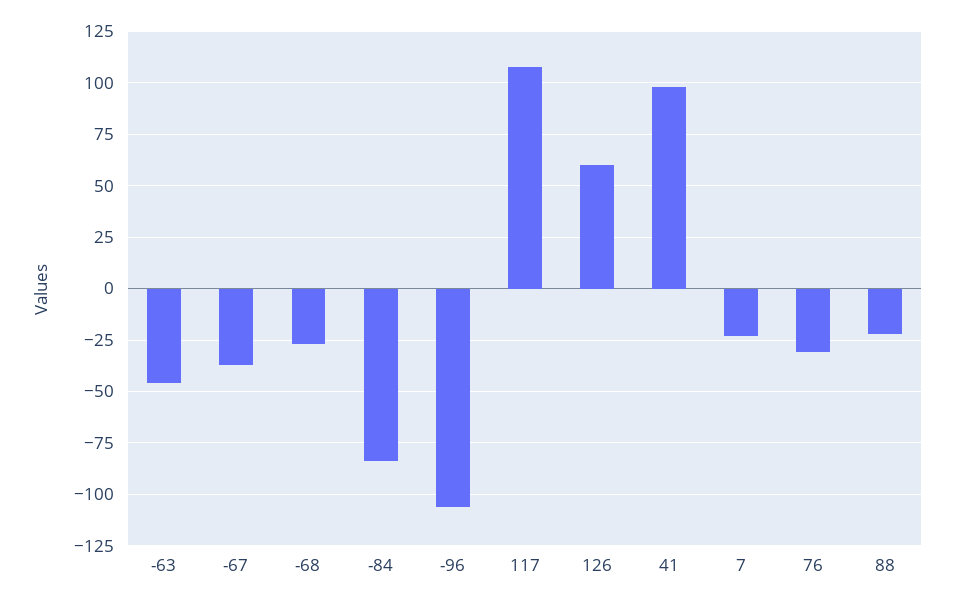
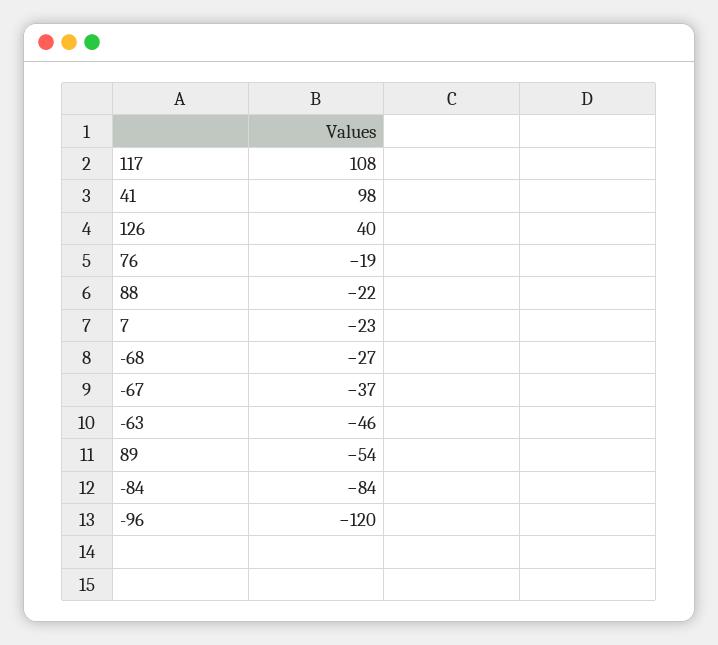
  {
    "-63": -46,
    "-67": -37,
    "-68": -27,
    "-84": -84,
-   "-96": -105,
+   "-96": -120,
    "117": 108,
-   "126": 60,
+   "126": 40,
    "41": 98,
    "7": -23,
-   "76": -30,
+   "76": -19,
-   "88": -22
+   "88": -22,
+   "89": -54
  }

